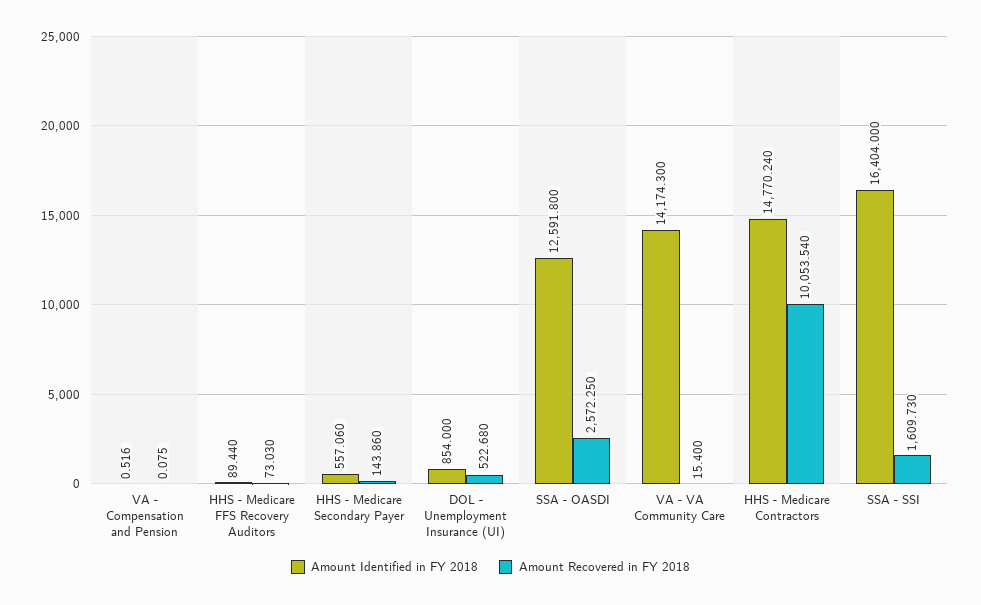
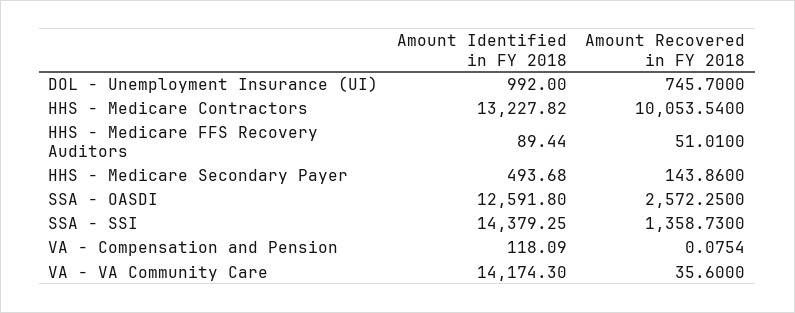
  {
    "Amount Identified in FY 2018": {
-     "VA - Compensation and Pension": 0.516,
+     "VA - Compensation and Pension": 118.09,
      "HHS - Medicare FFS Recovery Auditors": 89.44,
-     "HHS - Medicare Secondary Payer": 557.06,
+     "HHS - Medicare Secondary Payer": 493.68,
-     "DOL - Unemployment Insurance (UI)": 854,
+     "DOL - Unemployment Insurance (UI)": 992,
      "SSA - OASDI": 12591.8,
      "VA - VA Community Care": 14174.3,
-     "HHS - Medicare Contractors": 14770.24,
+     "HHS - Medicare Contractors": 13227.82,
-     "SSA - SSI": 16404
+     "SSA - SSI": 14379.25
    },
    "Amount Recovered in FY 2018": {
      "VA - Compensation and Pension": 0.0754,
-     "HHS - Medicare FFS Recovery Auditors": 73.03,
+     "HHS - Medicare FFS Recovery Auditors": 51.01,
      "HHS - Medicare Secondary Payer": 143.86,
-     "DOL - Unemployment Insurance (UI)": 522.68,
+     "DOL - Unemployment Insurance (UI)": 745.7,
      "SSA - OASDI": 2572.25,
-     "VA - VA Community Care": 15.4,
+     "VA - VA Community Care": 35.6,
      "HHS - Medicare Contractors": 10053.54,
-     "SSA - SSI": 1609.73
+     "SSA - SSI": 1358.73
    }
  }

